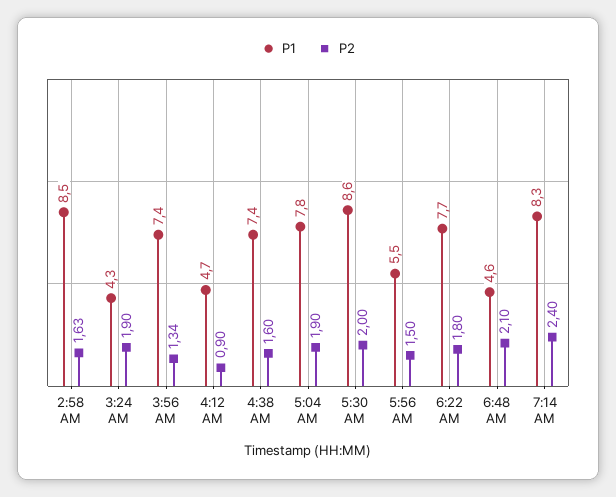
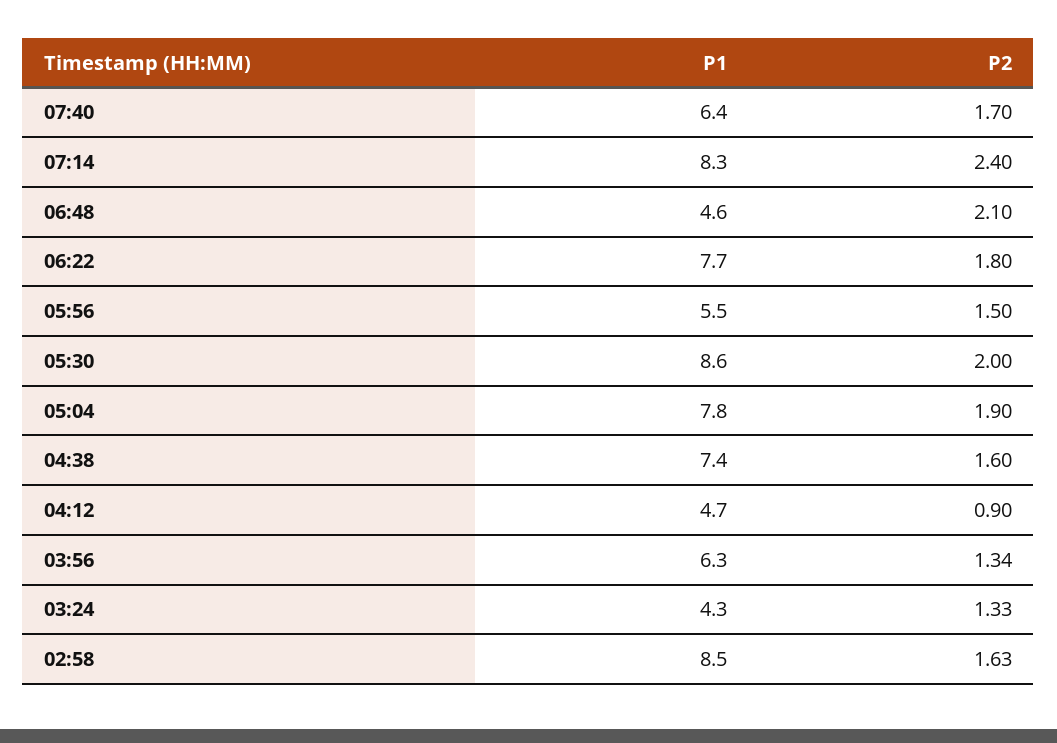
  {
    "P1": {
      "2:58 AM": 8.5,
      "3:24 AM": 4.3,
-     "3:56 AM": 7.4,
+     "3:56 AM": 6.3,
      "4:12 AM": 4.7,
      "4:38 AM": 7.4,
      "5:04 AM": 7.8,
      "5:30 AM": 8.6,
      "5:56 AM": 5.5,
      "6:22 AM": 7.7,
      "6:48 AM": 4.6,
-     "7:14 AM": 8.3
+     "7:14 AM": 8.3,
+     "07:40": 6.4
    },
    "P2": {
      "2:58 AM": 1.63,
-     "3:24 AM": 1.9,
+     "3:24 AM": 1.33,
      "3:56 AM": 1.34,
      "4:12 AM": 0.9,
      "4:38 AM": 1.6,
      "5:04 AM": 1.9,
      "5:30 AM": 2,
      "5:56 AM": 1.5,
      "6:22 AM": 1.8,
      "6:48 AM": 2.1,
-     "7:14 AM": 2.4
+     "7:14 AM": 2.4,
+     "07:40": 1.7
    }
  }

